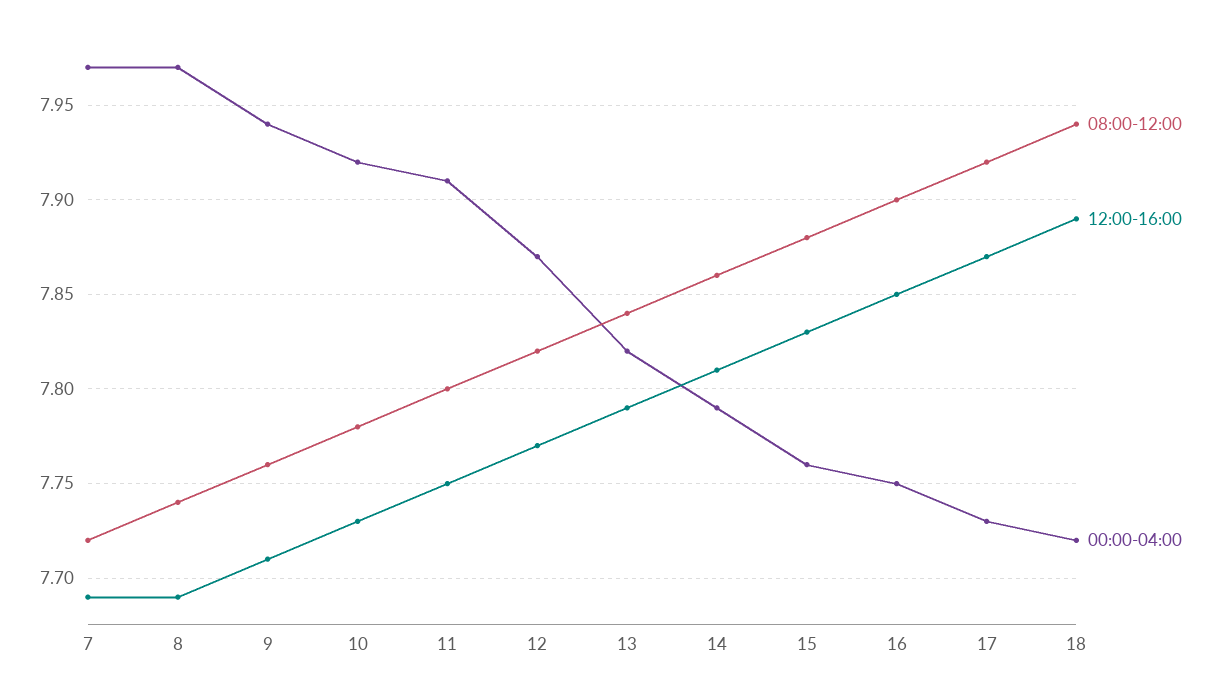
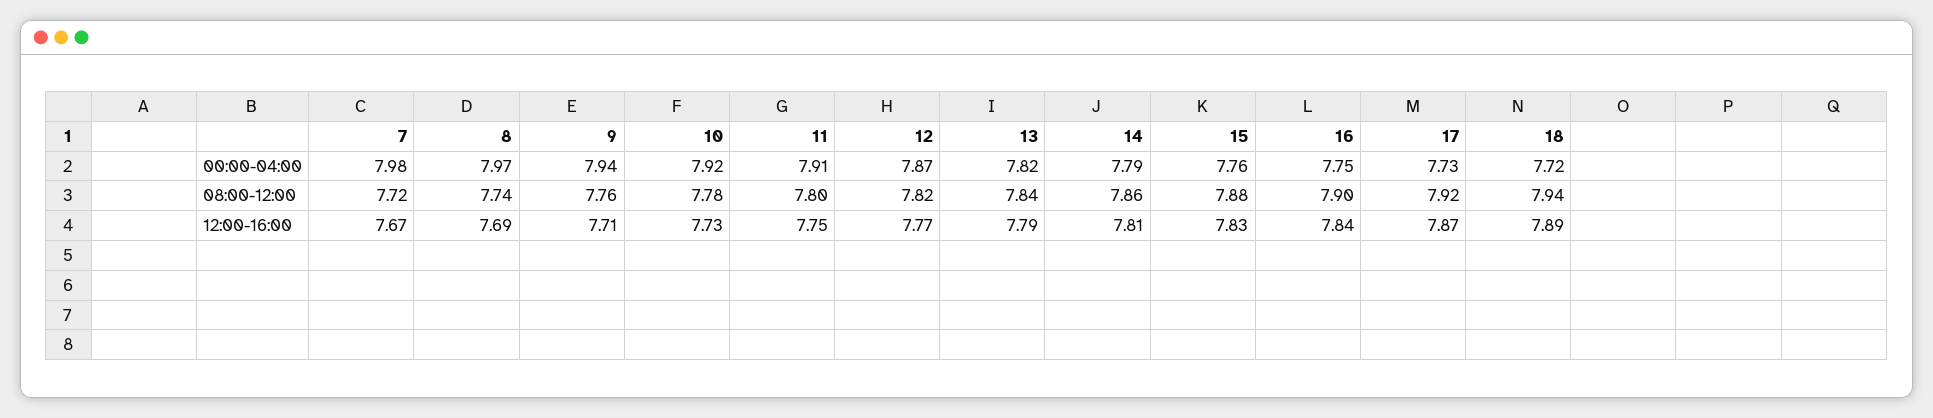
  {
    "08:00-12:00": {
      "7": 7.72,
      "8": 7.74,
      "9": 7.76,
      "10": 7.78,
      "11": 7.8,
      "12": 7.82,
      "13": 7.84,
      "14": 7.86,
      "15": 7.88,
      "16": 7.9,
      "17": 7.92,
      "18": 7.94
    },
    "12:00-16:00": {
-     "7": 7.69,
+     "7": 7.67,
      "8": 7.69,
      "9": 7.71,
      "10": 7.73,
      "11": 7.75,
      "12": 7.77,
      "13": 7.79,
      "14": 7.81,
      "15": 7.83,
-     "16": 7.85,
+     "16": 7.84,
      "17": 7.87,
      "18": 7.89
    },
    "00:00-04:00": {
-     "7": 7.97,
+     "7": 7.98,
      "8": 7.97,
      "9": 7.94,
      "10": 7.92,
      "11": 7.91,
      "12": 7.87,
      "13": 7.82,
      "14": 7.79,
      "15": 7.76,
      "16": 7.75,
      "17": 7.73,
      "18": 7.72
    }
  }

